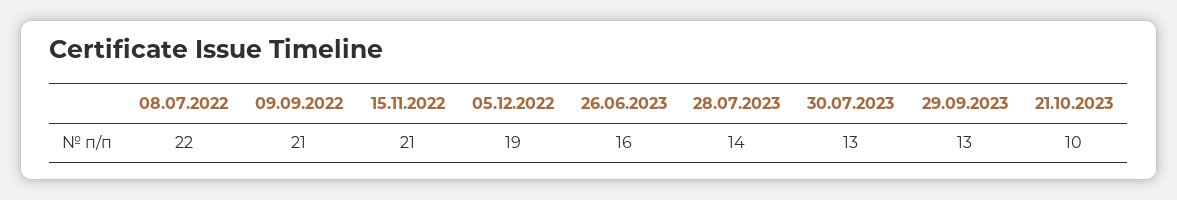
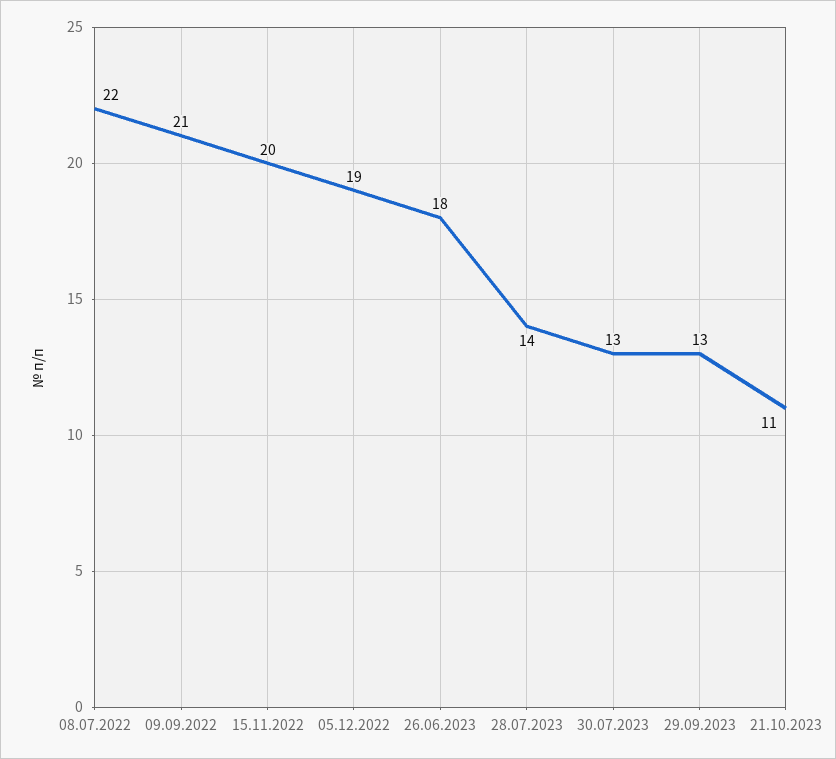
  {
    "08.07.2022": 22,
    "09.09.2022": 21,
-   "15.11.2022": 21,
+   "15.11.2022": 20,
    "05.12.2022": 19,
-   "26.06.2023": 16,
+   "26.06.2023": 18,
    "28.07.2023": 14,
    "30.07.2023": 13,
    "29.09.2023": 13,
-   "21.10.2023": 10
+   "21.10.2023": 11
  }

